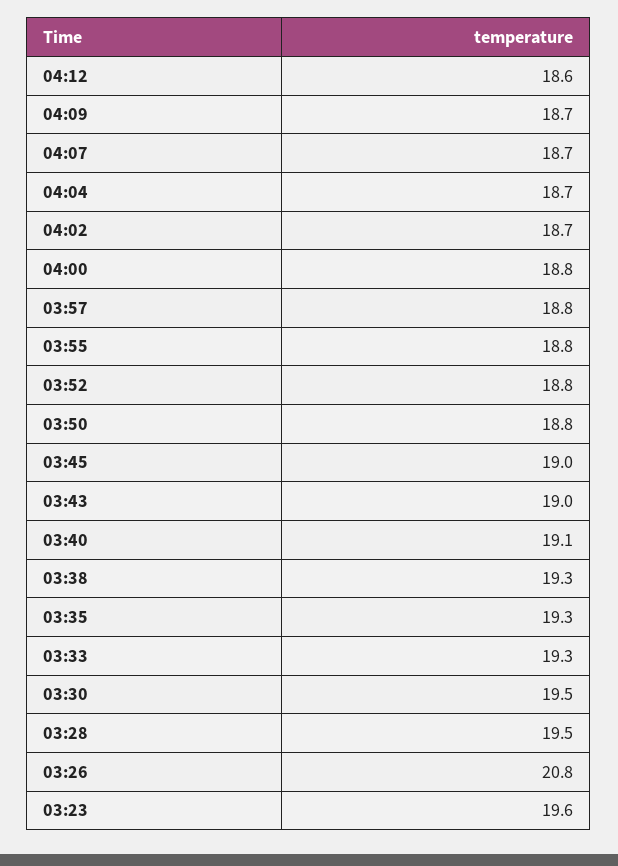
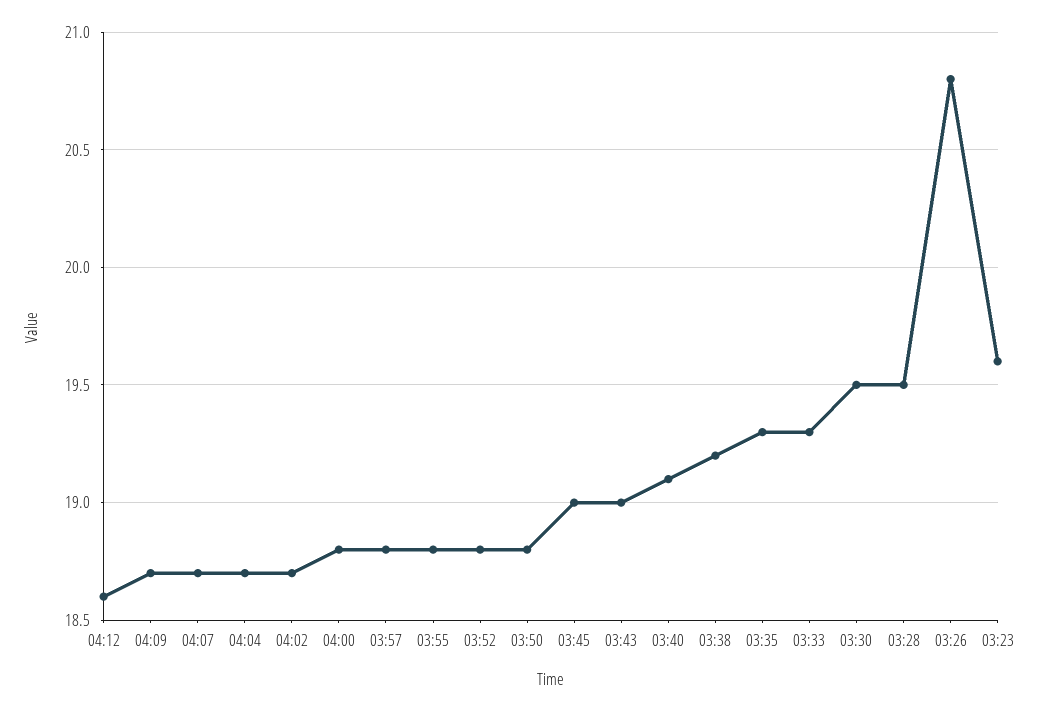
  {
    "04:12": 18.6,
    "04:09": 18.7,
    "04:07": 18.7,
    "04:04": 18.7,
    "04:02": 18.7,
    "04:00": 18.8,
    "03:57": 18.8,
    "03:55": 18.8,
    "03:52": 18.8,
    "03:50": 18.8,
    "03:45": 19,
    "03:43": 19,
    "03:40": 19.1,
-   "03:38": 19.3,
+   "03:38": 19.2,
    "03:35": 19.3,
    "03:33": 19.3,
    "03:30": 19.5,
    "03:28": 19.5,
    "03:26": 20.8,
    "03:23": 19.6
  }

